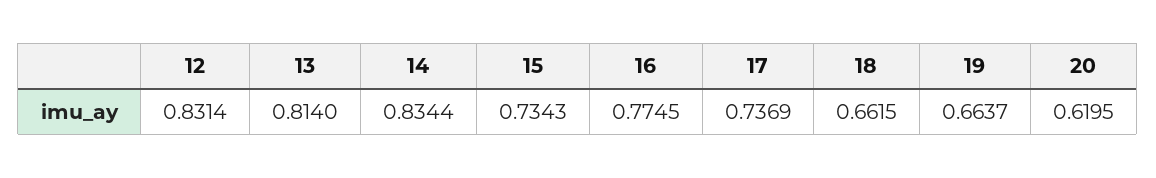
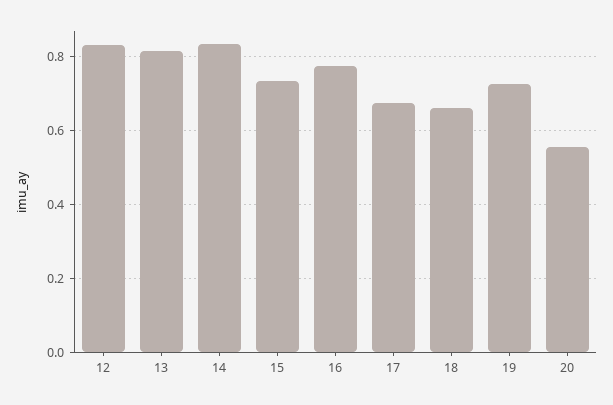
  {
    "12": 0.8314,
    "13": 0.814,
    "14": 0.8344,
    "15": 0.7343,
    "16": 0.7745,
-   "17": 0.7369,
+   "17": 0.68,
    "18": 0.6615,
-   "19": 0.6637,
+   "19": 0.72,
-   "20": 0.6195
+   "20": 0.56
  }

